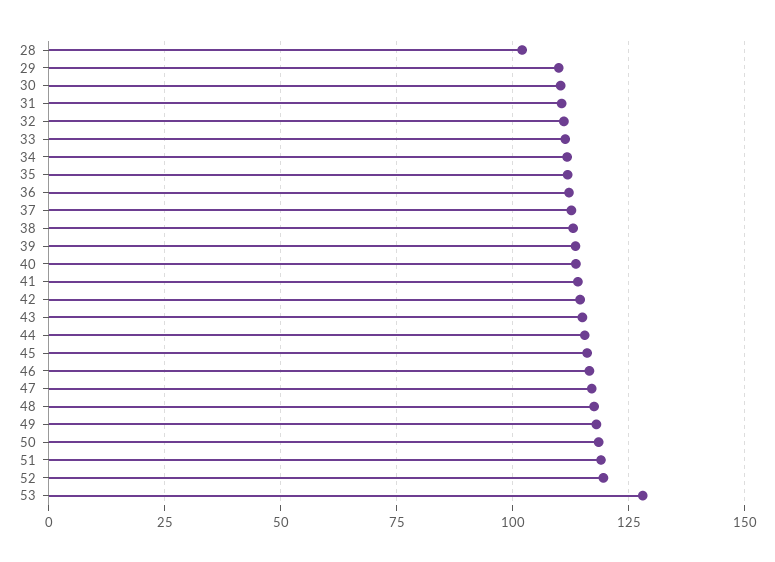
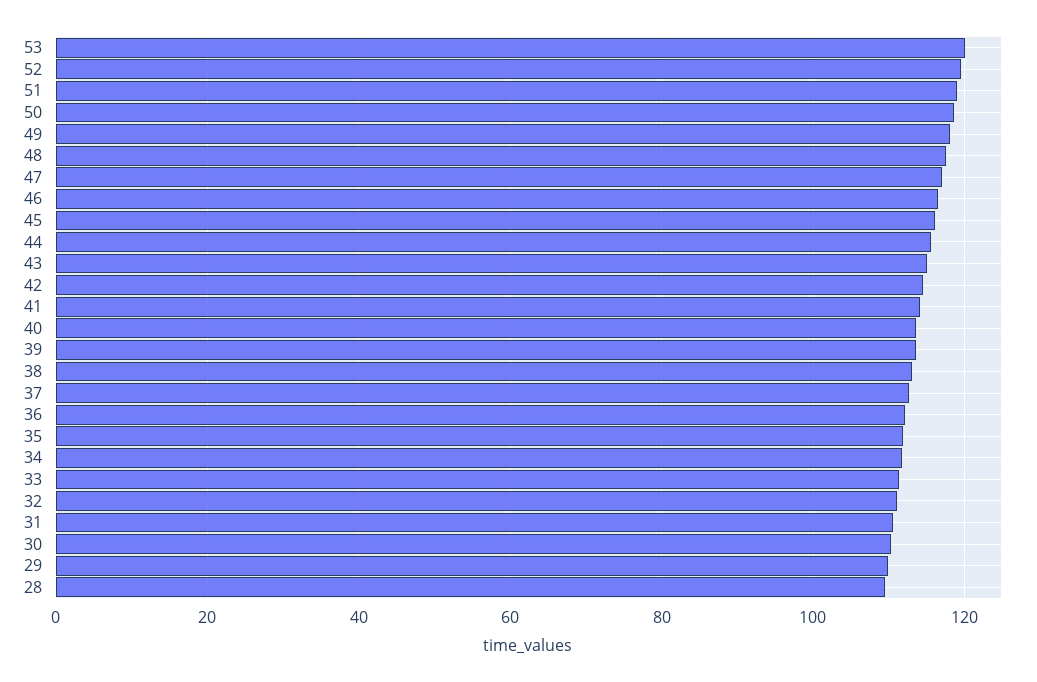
  {
-   "28": 102.5,
+   "28": 110,
    "29": 110,
    "30": 110,
    "31": 110,
    "32": 112,
    "33": 112,
    "34": 112,
    "35": 112,
    "36": 112,
    "37": 112,
    "38": 114,
    "39": 114,
    "40": 114,
    "41": 114,
    "42": 114,
    "43": 116,
    "44": 116,
    "45": 116,
    "46": 116,
    "47": 118,
    "48": 118,
    "49": 118,
    "50": 118,
    "51": 120,
    "52": 120,
-   "53": 127.5
+   "53": 120
  }

